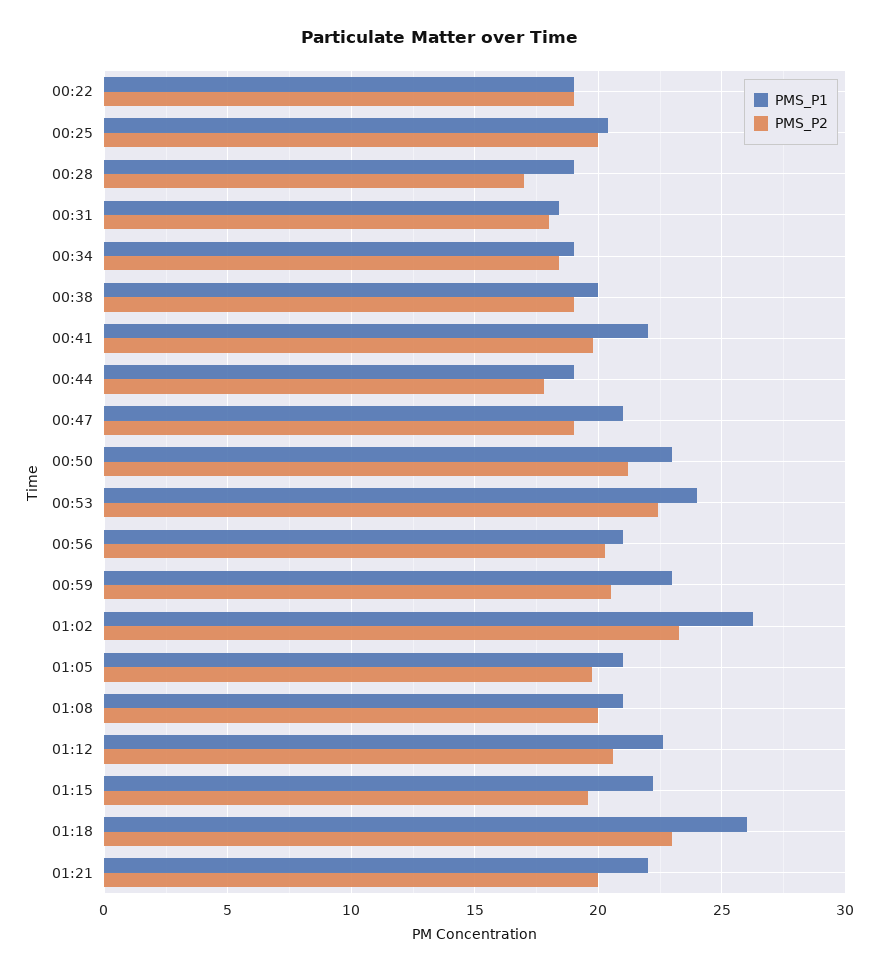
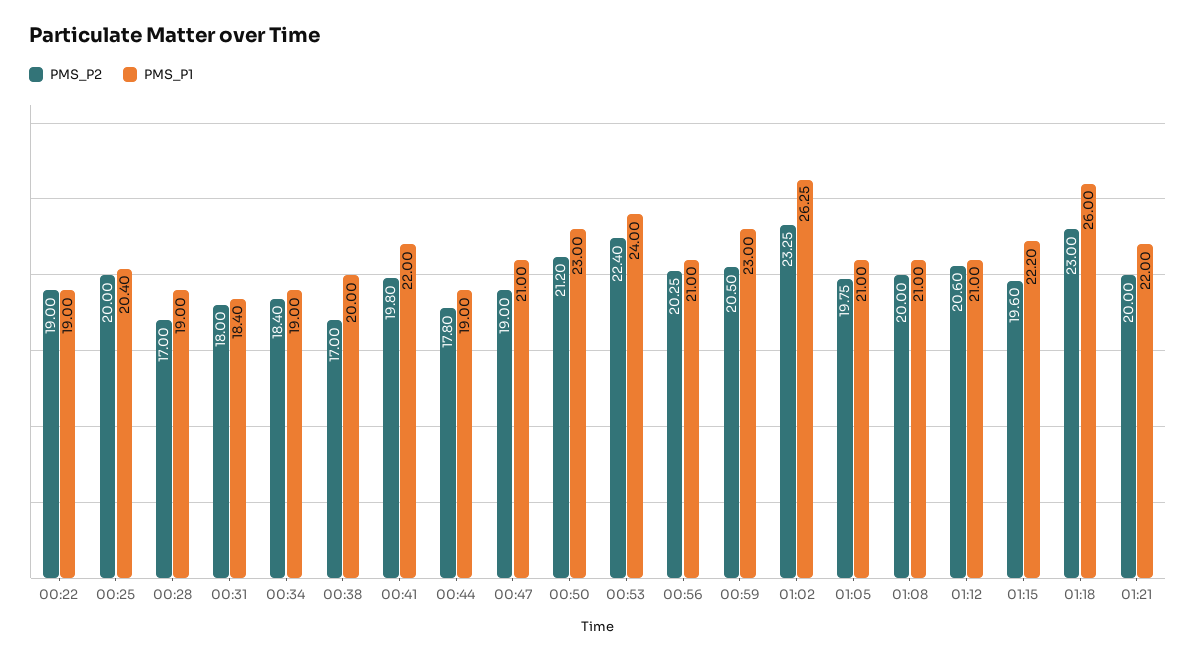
  {
    "PMS_P1": {
      "00:22": 19,
      "00:25": 20.4,
      "00:28": 19,
      "00:31": 18.4,
      "00:34": 19,
      "00:38": 20,
      "00:41": 22,
      "00:44": 19,
      "00:47": 21,
      "00:50": 23,
      "00:53": 24,
      "00:56": 21,
      "00:59": 23,
      "01:02": 26.25,
      "01:05": 21,
      "01:08": 21,
-     "01:12": 22.5,
+     "01:12": 21,
      "01:15": 22.2,
      "01:18": 26,
      "01:21": 22
    },
    "PMS_P2": {
      "00:22": 19,
      "00:25": 20,
      "00:28": 17,
      "00:31": 18,
      "00:34": 18.4,
-     "00:38": 19,
+     "00:38": 17,
      "00:41": 19.8,
      "00:44": 17.8,
      "00:47": 19,
      "00:50": 21.2,
      "00:53": 22.4,
      "00:56": 20.25,
      "00:59": 20.5,
      "01:02": 23.25,
      "01:05": 19.75,
      "01:08": 20,
      "01:12": 20.6,
      "01:15": 19.6,
      "01:18": 23,
      "01:21": 20
    }
  }

